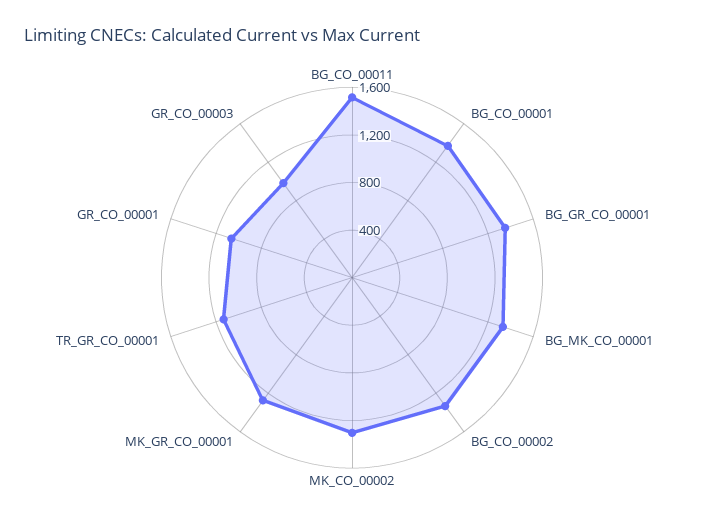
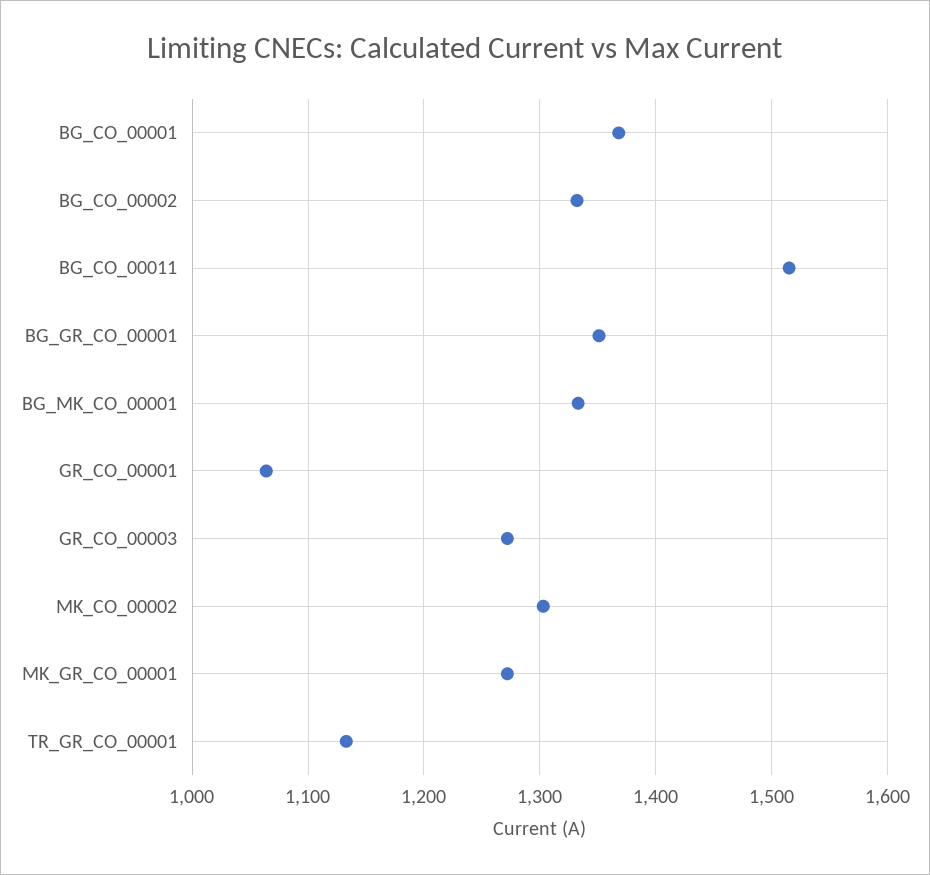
  {
    "BG_CO_00011": 1520,
    "BG_CO_00001": 1370,
    "BG_GR_CO_00001": 1350,
    "BG_MK_CO_00001": 1330,
    "BG_CO_00002": 1330,
    "MK_CO_00002": 1300,
    "MK_GR_CO_00001": 1270,
    "TR_GR_CO_00001": 1130,
    "GR_CO_00001": 1060,
-   "GR_CO_00003": 1000
+   "GR_CO_00003": 1270
  }

